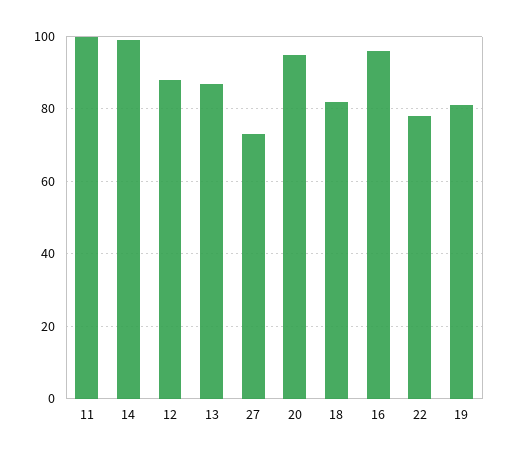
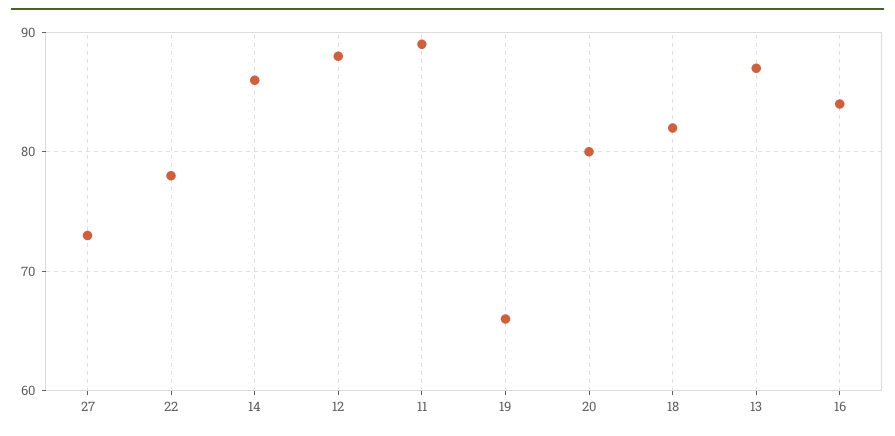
  {
-   "11": 100,
+   "11": 89,
-   "14": 100,
+   "14": 86,
    "12": 88,
    "13": 87,
    "27": 73,
-   "20": 95,
+   "20": 80,
    "18": 82,
-   "16": 95,
+   "16": 84,
    "22": 78,
-   "19": 80
+   "19": 66
  }

